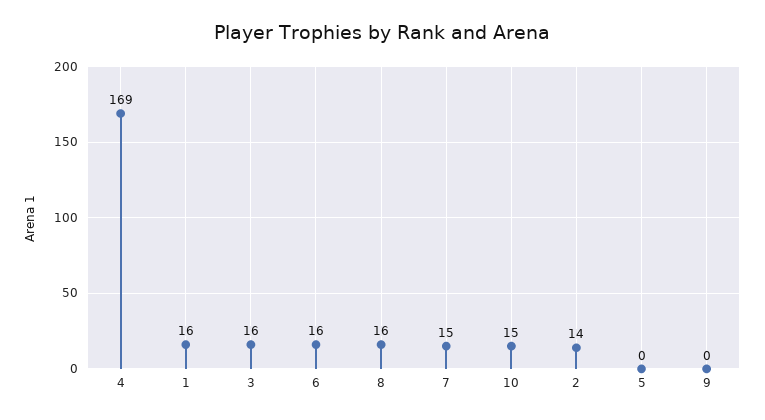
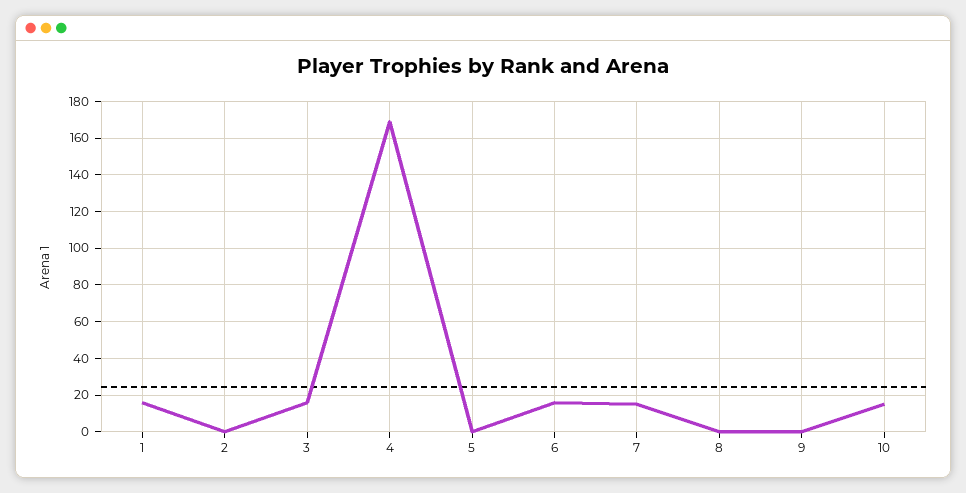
  {
    "4": 169,
    "1": 16,
    "3": 16,
    "6": 16,
-   "8": 16,
+   "8": 0,
    "7": 15,
    "10": 15,
-   "2": 14,
+   "2": 0,
    "5": 0,
    "9": 0
  }

